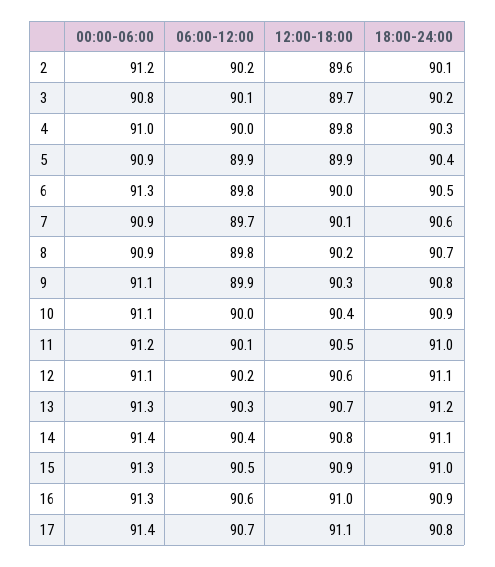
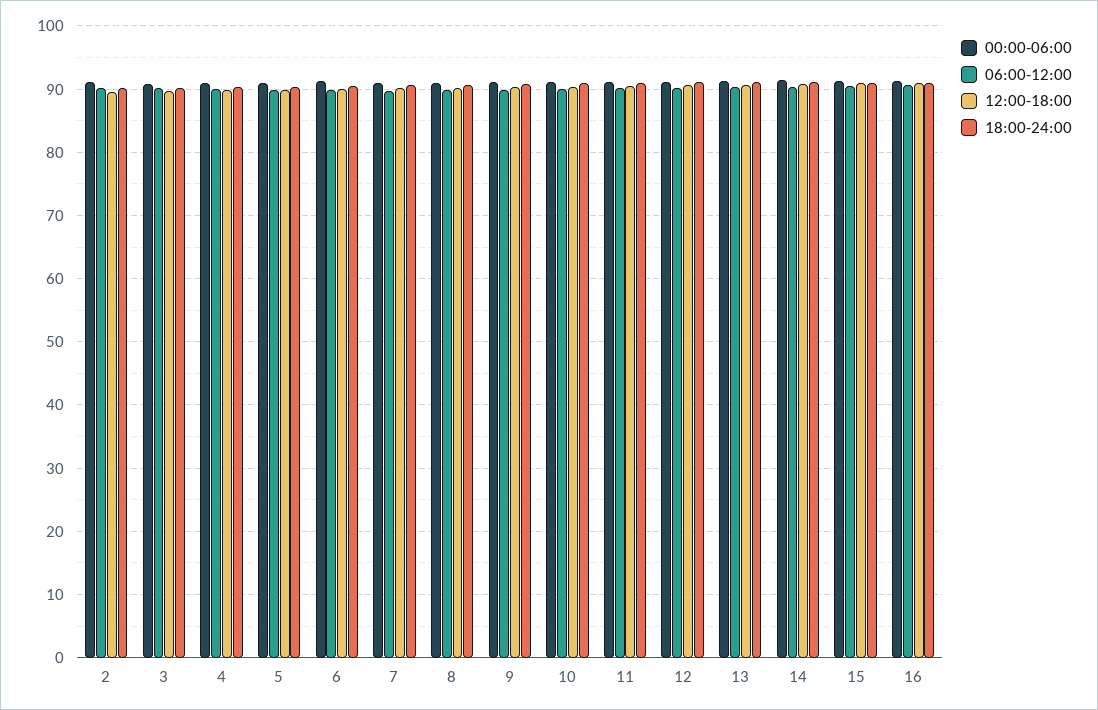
  {
    "00:00-06:00": {
      "2": 91.2,
      "3": 90.8,
      "4": 91,
      "5": 90.9,
      "6": 91.3,
      "7": 90.9,
      "8": 90.9,
      "9": 91.1,
      "10": 91.1,
      "11": 91.2,
      "12": 91.1,
      "13": 91.3,
      "14": 91.4,
      "15": 91.3,
-     "16": 91.3,
+     "16": 91.3
-     "17": 91.4
    },
    "06:00-12:00": {
      "2": 90.2,
      "3": 90.1,
      "4": 90,
      "5": 89.9,
      "6": 89.8,
      "7": 89.7,
      "8": 89.8,
      "9": 89.9,
      "10": 90,
      "11": 90.1,
      "12": 90.2,
      "13": 90.3,
      "14": 90.4,
      "15": 90.5,
-     "16": 90.6,
+     "16": 90.6
-     "17": 90.7
    },
    "12:00-18:00": {
      "2": 89.6,
      "3": 89.7,
      "4": 89.8,
      "5": 89.9,
      "6": 90,
      "7": 90.1,
      "8": 90.2,
      "9": 90.3,
      "10": 90.4,
      "11": 90.5,
      "12": 90.6,
      "13": 90.7,
      "14": 90.8,
      "15": 90.9,
-     "16": 91,
+     "16": 91
-     "17": 91.1
    },
    "18:00-24:00": {
      "2": 90.1,
      "3": 90.2,
      "4": 90.3,
      "5": 90.4,
      "6": 90.5,
      "7": 90.6,
      "8": 90.7,
      "9": 90.8,
      "10": 90.9,
      "11": 91,
      "12": 91.1,
      "13": 91.2,
      "14": 91.1,
      "15": 91,
-     "16": 90.9,
+     "16": 90.9
-     "17": 90.8
    }
  }

